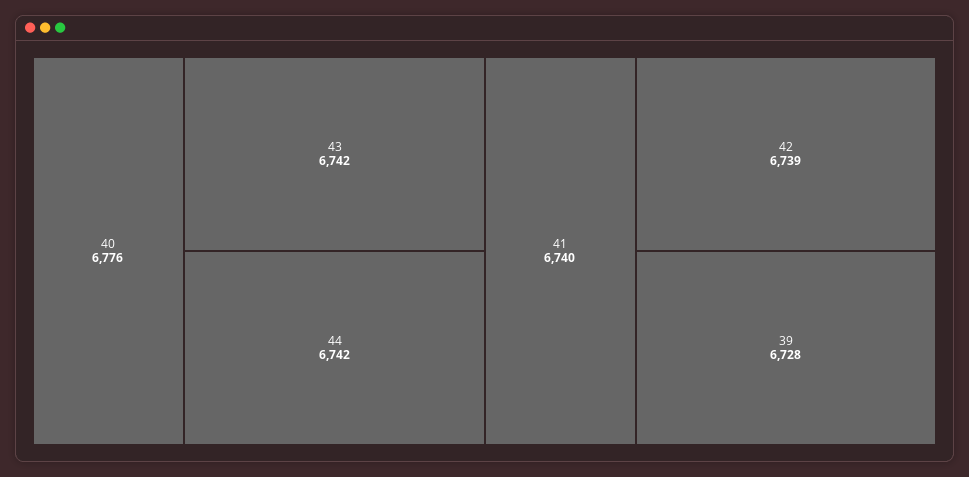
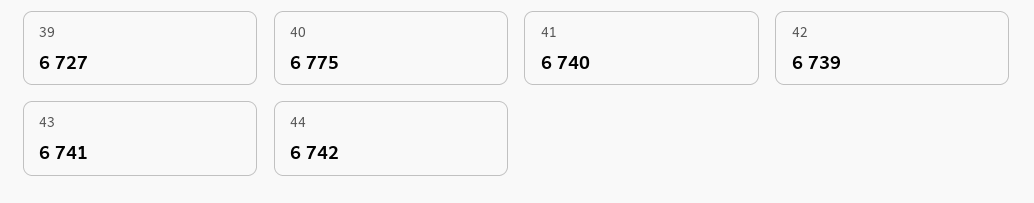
  {
-   "40": 6776,
+   "40": 6775,
-   "43": 6742,
+   "43": 6741,
    "44": 6742,
    "41": 6740,
    "42": 6739,
-   "39": 6728
+   "39": 6727
  }

